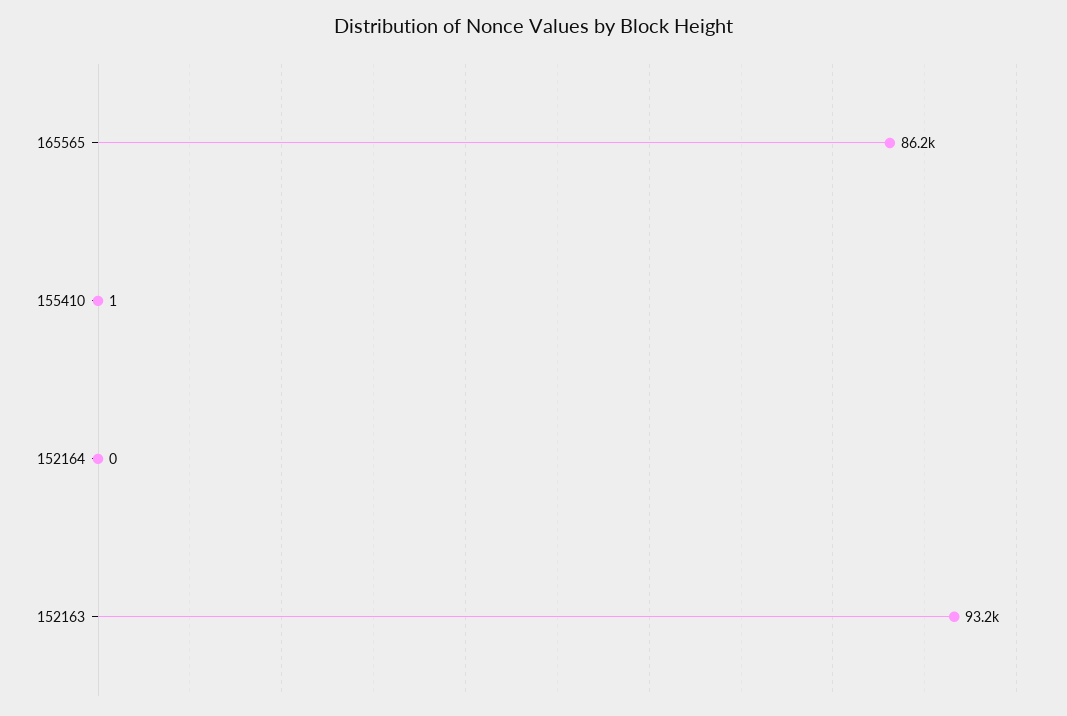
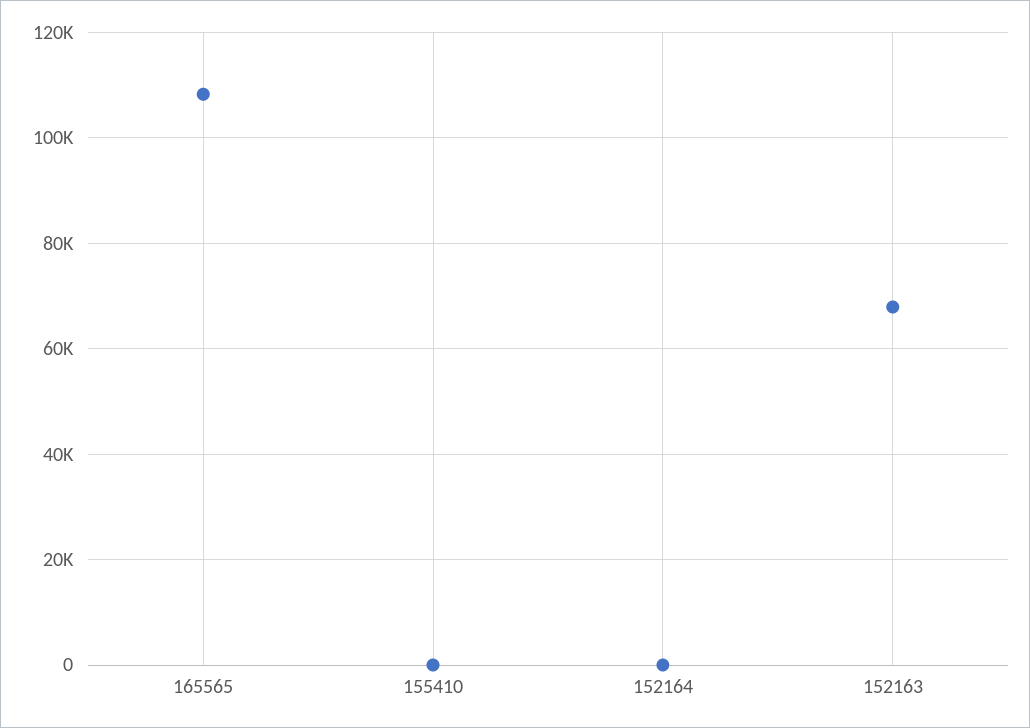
  {
-   "165565": 86200,
+   "165565": 108000,
    "155410": 1,
    "152164": 0,
-   "152163": 93200
+   "152163": 68000
  }

